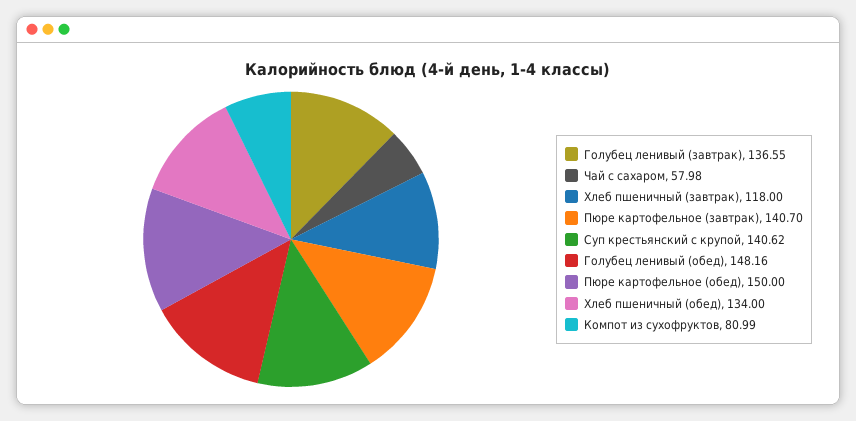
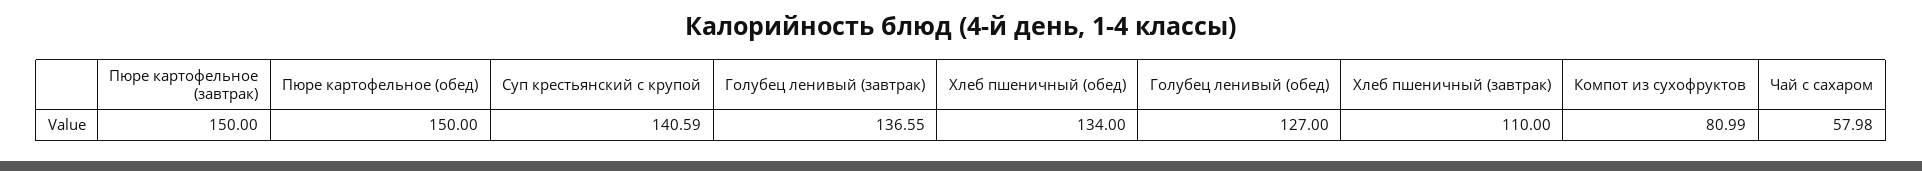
  {
    "Голубец ленивый (завтрак)": 136.55,
    "Чай с сахаром": 57.98,
-   "Хлеб пшеничный (завтрак)": 118,
+   "Хлеб пшеничный (завтрак)": 110,
-   "Пюре картофельное (завтрак)": 140.7,
+   "Пюре картофельное (завтрак)": 150,
-   "Суп крестьянский с крупой": 140.62,
+   "Суп крестьянский с крупой": 140.59,
-   "Голубец ленивый (обед)": 148.16,
+   "Голубец ленивый (обед)": 127,
    "Пюре картофельное (обед)": 150,
    "Хлеб пшеничный (обед)": 134,
    "Компот из сухофруктов": 80.99
  }

